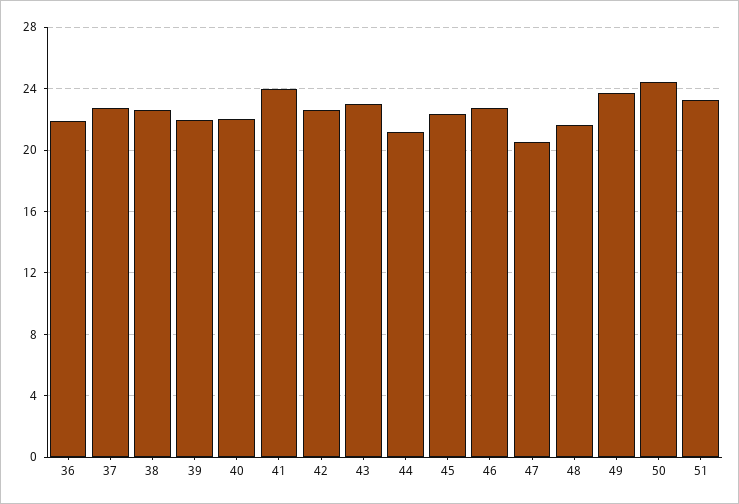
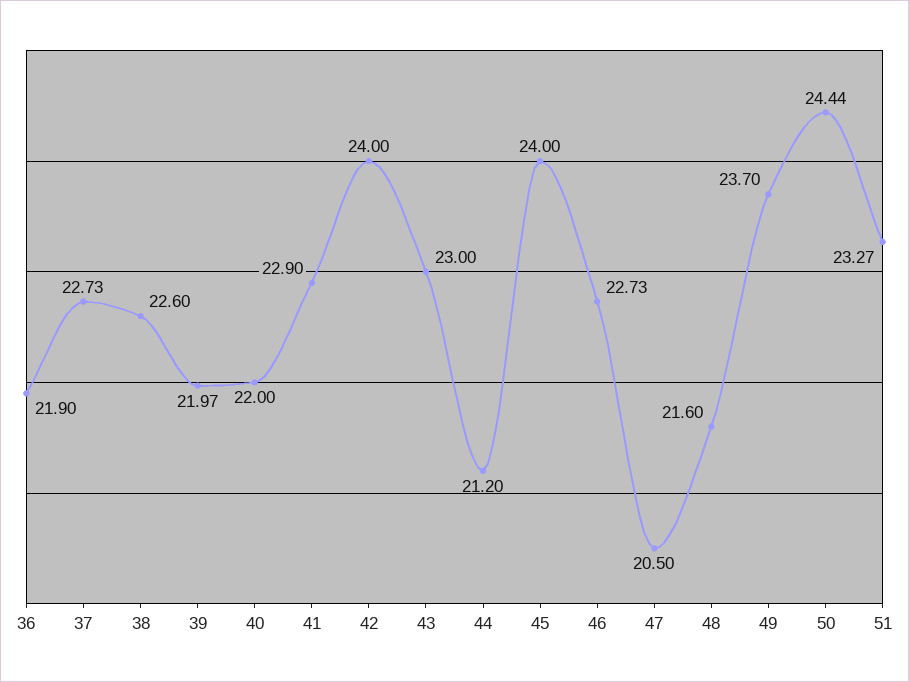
  {
    "36": 21.9,
    "37": 22.73,
    "38": 22.6,
    "39": 21.97,
    "40": 22,
-   "41": 24,
+   "41": 22.9,
-   "42": 22.5,
+   "42": 24,
    "43": 23,
    "44": 21.2,
-   "45": 22.5,
+   "45": 24,
    "46": 22.73,
    "47": 20.5,
    "48": 21.6,
    "49": 23.7,
    "50": 24.44,
    "51": 23.27
  }

